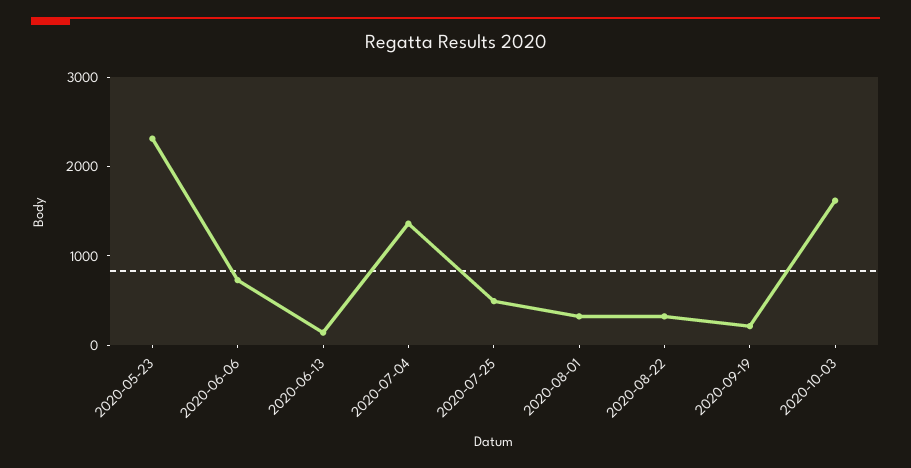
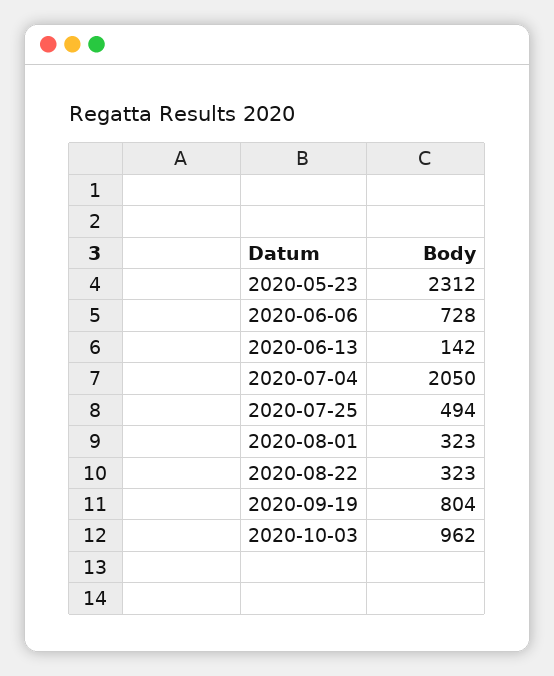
  {
    "2020-05-23": 2312,
    "2020-06-06": 728,
    "2020-06-13": 142,
-   "2020-07-04": 1400,
+   "2020-07-04": 2050,
    "2020-07-25": 494,
    "2020-08-01": 323,
    "2020-08-22": 323,
-   "2020-09-19": 200,
+   "2020-09-19": 804,
-   "2020-10-03": 1600
+   "2020-10-03": 962
  }

